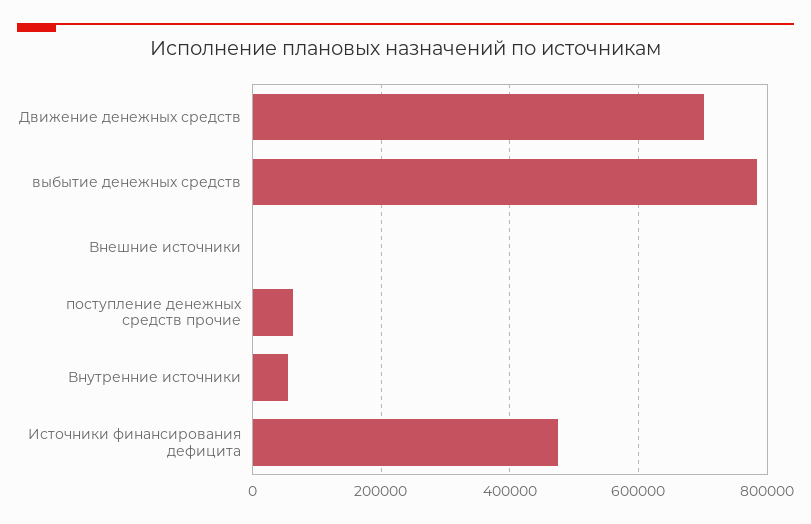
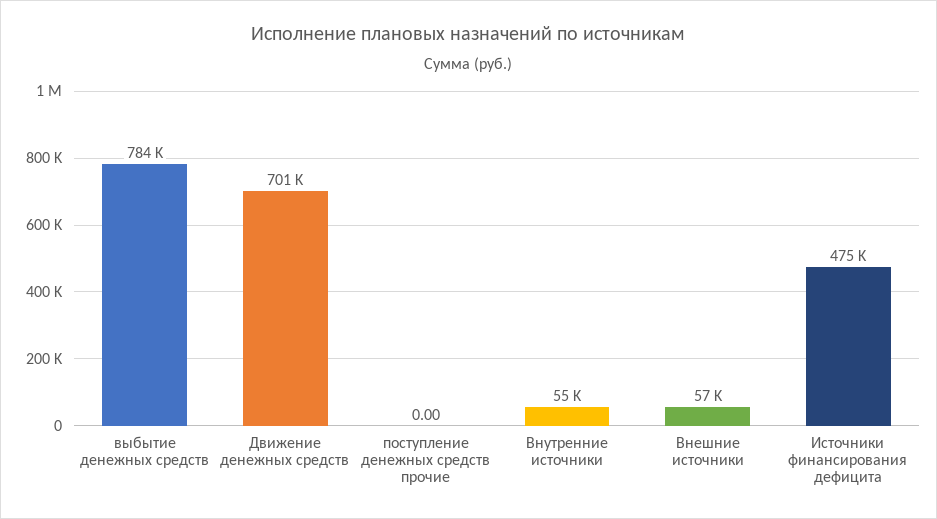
  {
    "Движение денежных средств": 701000,
    "выбытие денежных средств": 784000,
-   "Внешние источники": 0,
+   "Внешние источники": 57000,
-   "поступление денежных средств прочие": 60000,
+   "поступление денежных средств прочие": 0,
    "Внутренние источники": 55000,
    "Источники финансирования дефицита": 475000
  }

